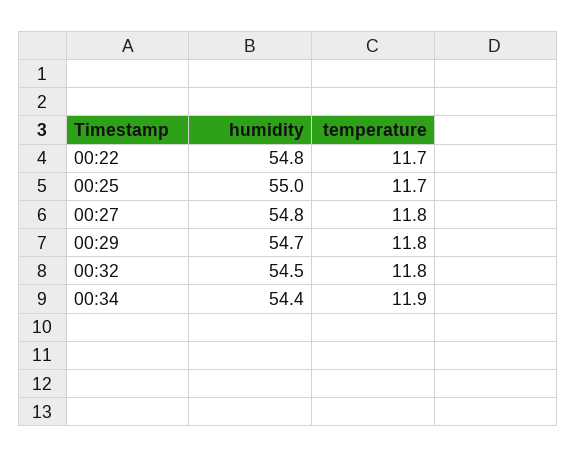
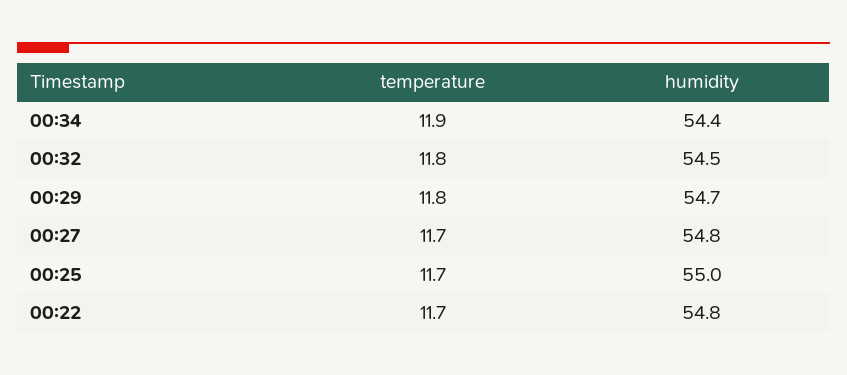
  {
    "humidity": {
      "00:22": 54.8,
      "00:25": 55,
      "00:27": 54.8,
      "00:29": 54.7,
      "00:32": 54.5,
      "00:34": 54.4
    },
    "temperature": {
      "00:22": 11.7,
      "00:25": 11.7,
-     "00:27": 11.8,
+     "00:27": 11.7,
      "00:29": 11.8,
      "00:32": 11.8,
      "00:34": 11.9
    }
  }

